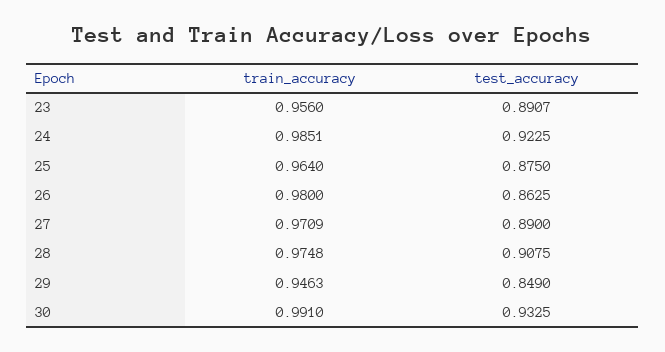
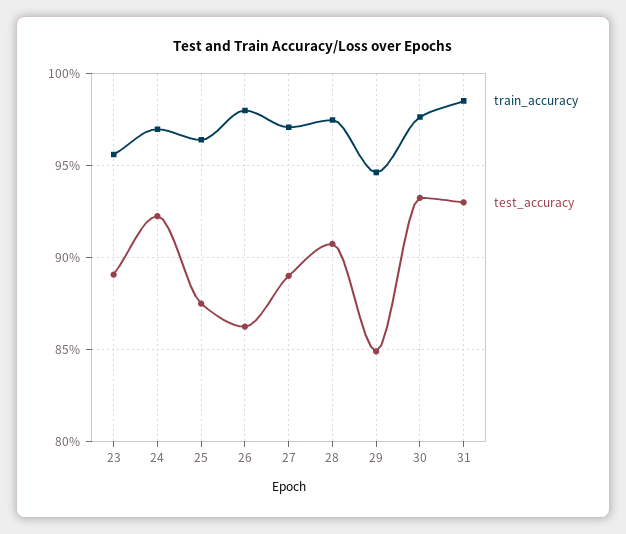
  {
    "train_accuracy": {
      "23": 0.956,
-     "24": 0.9851,
+     "24": 0.97,
      "25": 0.964,
      "26": 0.98,
      "27": 0.9709,
      "28": 0.9748,
      "29": 0.9463,
-     "30": 0.991
+     "30": 0.975,
+     "31": 0.985
    },
    "test_accuracy": {
      "23": 0.8907,
      "24": 0.9225,
      "25": 0.875,
      "26": 0.8625,
      "27": 0.89,
      "28": 0.9075,
      "29": 0.849,
-     "30": 0.9325
+     "30": 0.9325,
+     "31": 0.93
    }
  }

